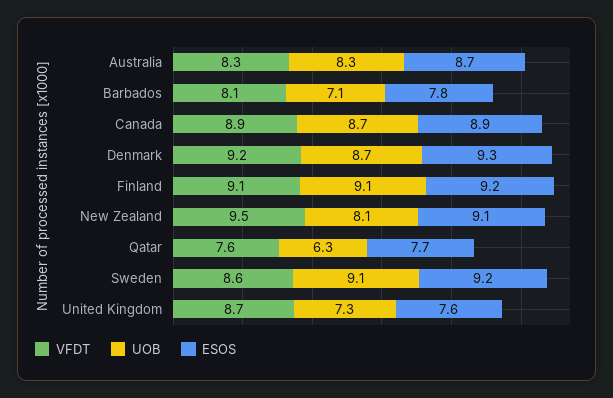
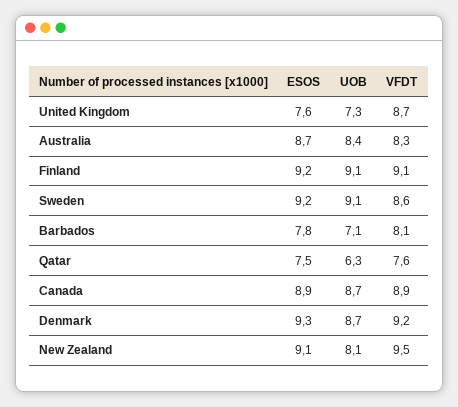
  {
    "VFDT": {
      "Australia": 8.3,
      "Barbados": 8.1,
      "Canada": 8.9,
      "Denmark": 9.2,
      "Finland": 9.1,
      "New Zealand": 9.5,
      "Qatar": 7.6,
      "Sweden": 8.6,
      "United Kingdom": 8.7
    },
    "UOB": {
-     "Australia": 8.3,
+     "Australia": 8.4,
      "Barbados": 7.1,
      "Canada": 8.7,
      "Denmark": 8.7,
      "Finland": 9.1,
      "New Zealand": 8.1,
      "Qatar": 6.3,
      "Sweden": 9.1,
      "United Kingdom": 7.3
    },
    "ESOS": {
      "Australia": 8.7,
      "Barbados": 7.8,
      "Canada": 8.9,
      "Denmark": 9.3,
      "Finland": 9.2,
      "New Zealand": 9.1,
-     "Qatar": 7.7,
+     "Qatar": 7.5,
      "Sweden": 9.2,
      "United Kingdom": 7.6
    }
  }

